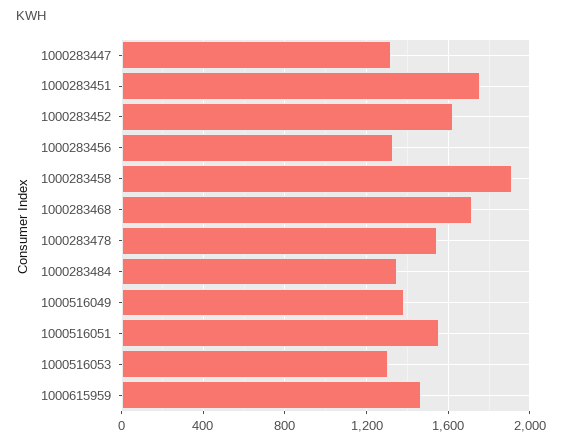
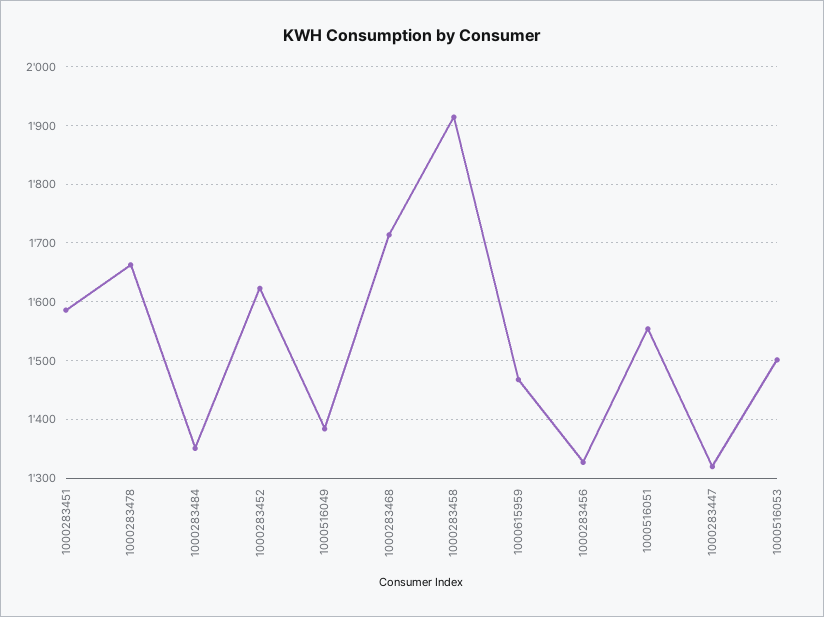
  {
    "1000283447": 1320,
-   "1000283451": 1750,
+   "1000283451": 1580,
    "1000283452": 1620,
    "1000283456": 1320,
    "1000283458": 1920,
    "1000283468": 1720,
-   "1000283478": 1550,
+   "1000283478": 1660,
    "1000283484": 1360,
    "1000516049": 1380,
    "1000516051": 1560,
-   "1000516053": 1300,
+   "1000516053": 1500,
    "1000615959": 1460
  }

